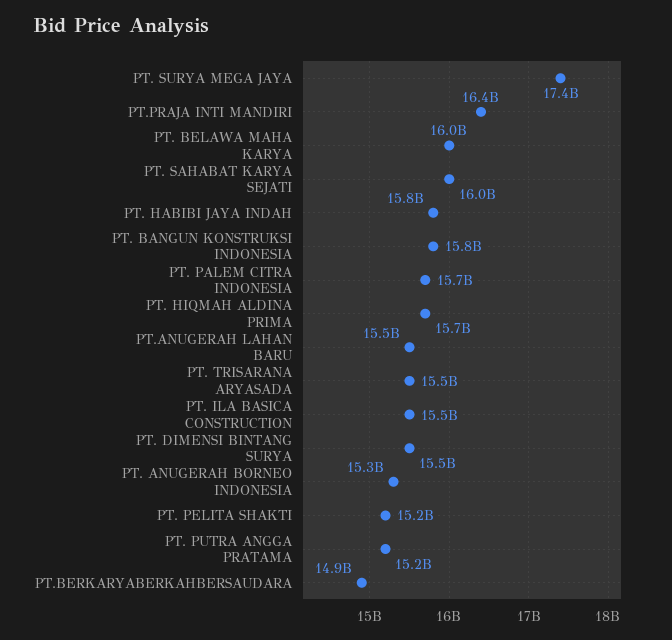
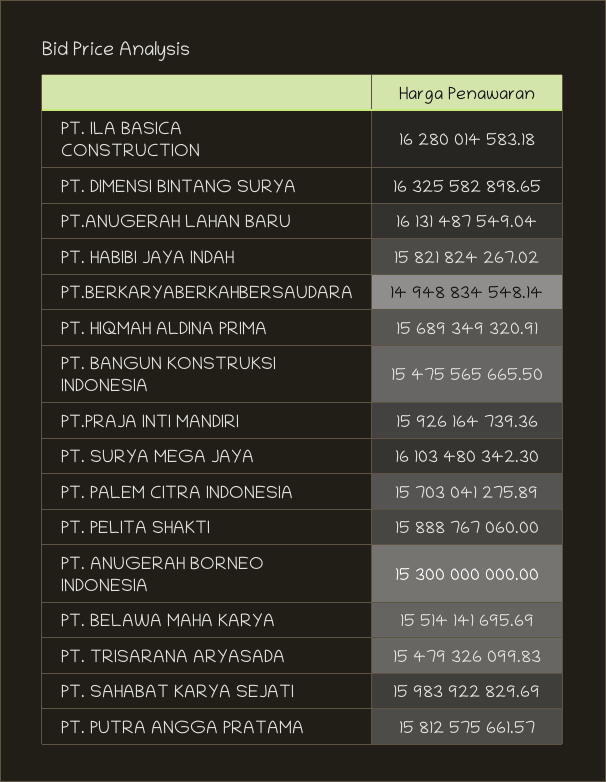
  {
-   "PT. SURYA MEGA JAYA": 17400000000,
+   "PT. SURYA MEGA JAYA": 16103480342.3,
-   "PT.PRAJA INTI MANDIRI": 16400000000,
+   "PT.PRAJA INTI MANDIRI": 15926164739.36,
-   "PT. BELAWA MAHA KARYA": 16000000000,
+   "PT. BELAWA MAHA KARYA": 15514141695.69,
    "PT. SAHABAT KARYA SEJATI": 15983922829.69,
    "PT. HABIBI JAYA INDAH": 15821824267.02,
-   "PT. BANGUN KONSTRUKSI INDONESIA": 15800000000,
+   "PT. BANGUN KONSTRUKSI INDONESIA": 15475565665.5,
    "PT. PALEM CITRA INDONESIA": 15703041275.89,
    "PT. HIQMAH ALDINA PRIMA": 15689349320.91,
-   "PT.ANUGERAH LAHAN BARU": 15500000000,
+   "PT.ANUGERAH LAHAN BARU": 16131487549.04,
    "PT. TRISARANA ARYASADA": 15479326099.83,
-   "PT. ILA BASICA CONSTRUCTION": 15500000000,
+   "PT. ILA BASICA CONSTRUCTION": 16280014583.18,
-   "PT. DIMENSI BINTANG SURYA": 15500000000,
+   "PT. DIMENSI BINTANG SURYA": 16325582898.65,
    "PT. ANUGERAH BORNEO INDONESIA": 15300000000,
-   "PT. PELITA SHAKTI": 15200000000,
+   "PT. PELITA SHAKTI": 15888767060,
-   "PT. PUTRA ANGGA PRATAMA": 15200000000,
+   "PT. PUTRA ANGGA PRATAMA": 15812575661.57,
    "PT.BERKARYABERKAHBERSAUDARA": 14948834548.14
  }

